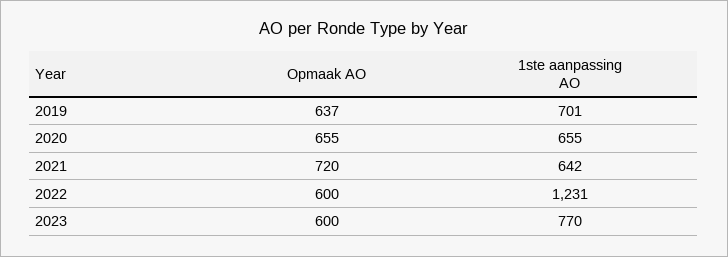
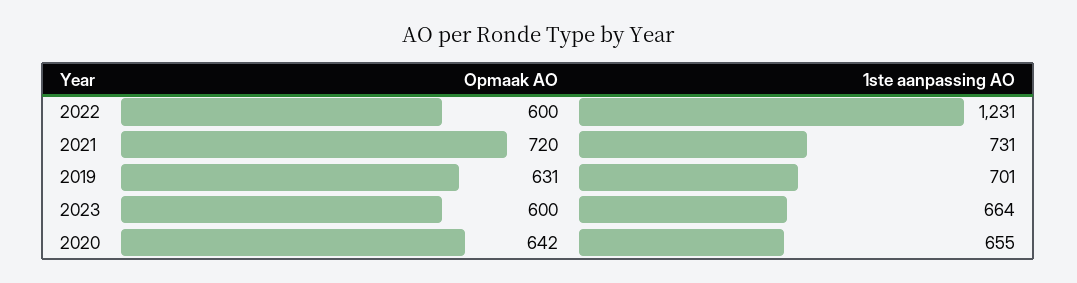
  {
    "Opmaak AO": {
-     "2019": 637,
+     "2019": 631,
-     "2020": 655,
+     "2020": 642,
      "2021": 720,
      "2022": 600,
      "2023": 600
    },
    "1ste aanpassing AO": {
      "2019": 701,
      "2020": 655,
-     "2021": 642,
+     "2021": 731,
      "2022": 1231,
-     "2023": 770
+     "2023": 664
    }
  }

